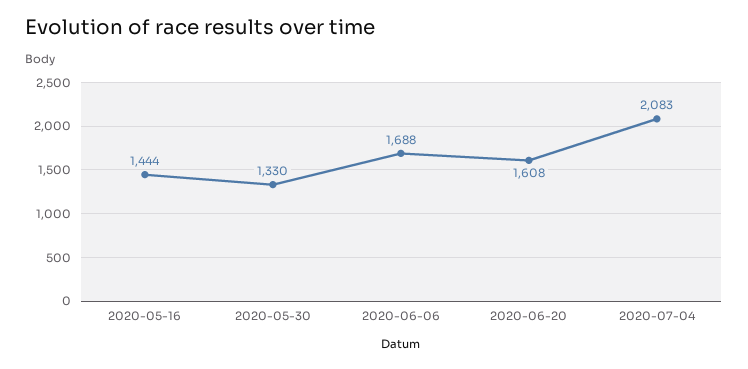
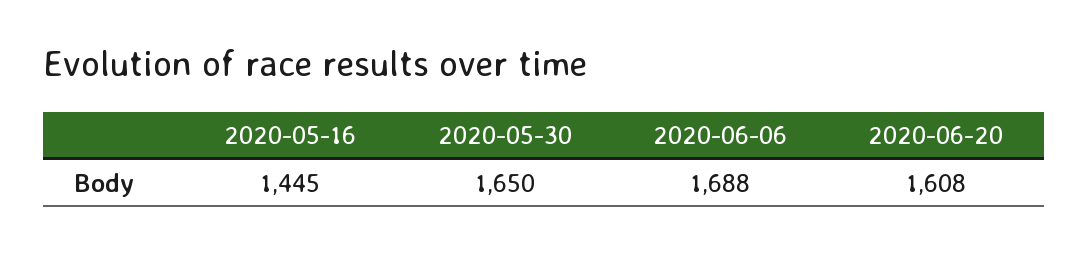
  {
-   "2020-05-16": 1444,
+   "2020-05-16": 1445,
-   "2020-05-30": 1330,
+   "2020-05-30": 1650,
    "2020-06-06": 1688,
-   "2020-06-20": 1608,
+   "2020-06-20": 1608
-   "2020-07-04": 2083
  }

